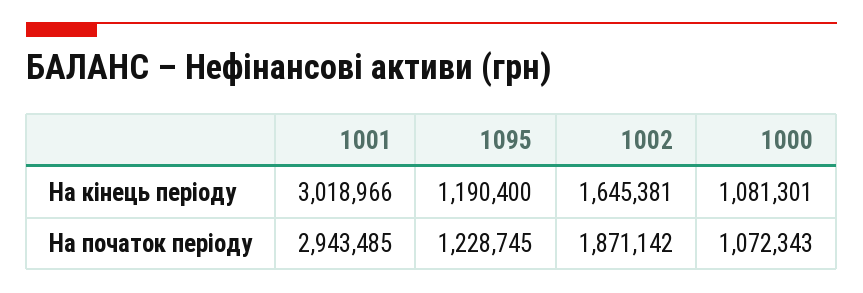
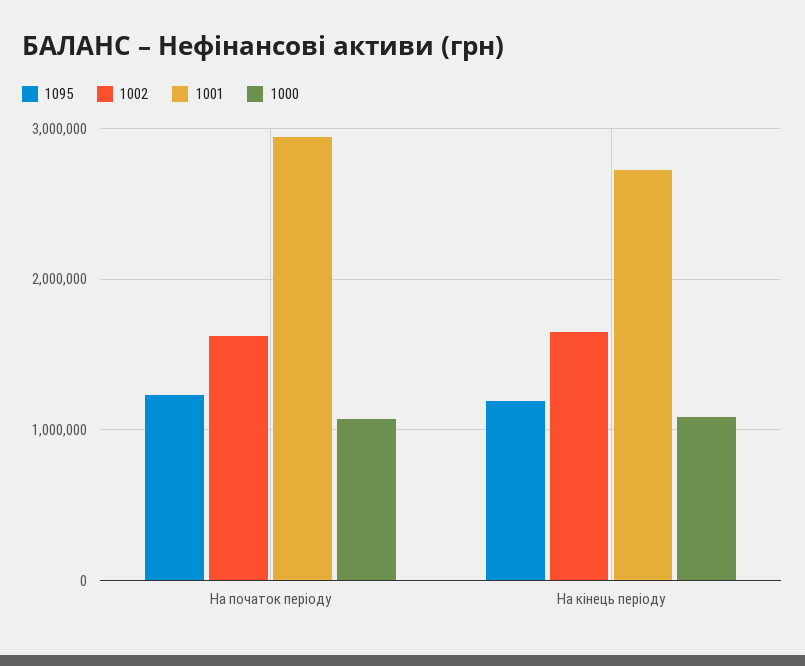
  {
    "1001": {
-     "На кінець періоду": 3018966,
+     "На кінець періоду": 2700000,
      "На початок періоду": 2943485
    },
    "1095": {
      "На кінець періоду": 1190400,
      "На початок періоду": 1228745
    },
    "1002": {
      "На кінець періоду": 1645381,
-     "На початок періоду": 1871142
+     "На початок періоду": 1600000
    },
    "1000": {
      "На кінець періоду": 1081301,
      "На початок періоду": 1072343
    }
  }

